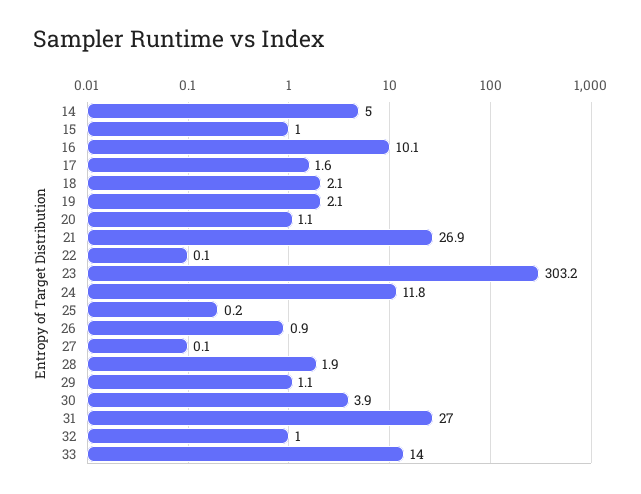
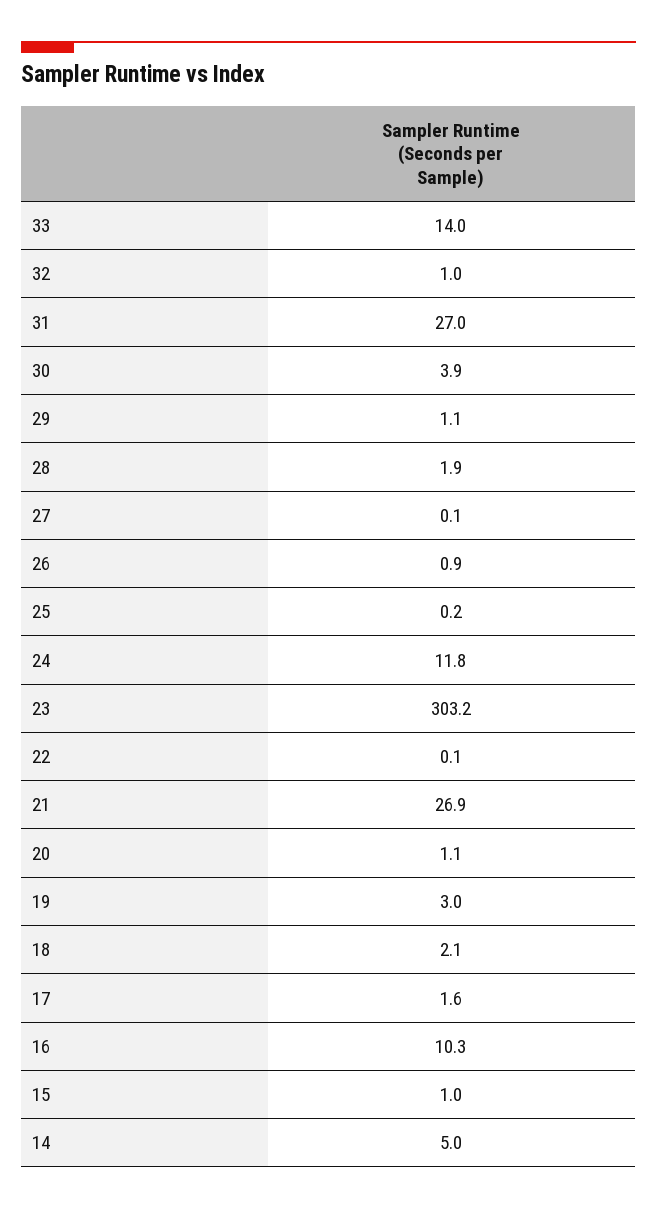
  {
    "14": 5,
    "15": 1,
-   "16": 10.1,
+   "16": 10.3,
    "17": 1.6,
    "18": 2.1,
-   "19": 2.1,
+   "19": 3,
    "20": 1.1,
    "21": 26.9,
    "22": 0.1,
    "23": 303.2,
    "24": 11.8,
    "25": 0.2,
    "26": 0.9,
    "27": 0.1,
    "28": 1.9,
    "29": 1.1,
    "30": 3.9,
    "31": 27,
    "32": 1,
    "33": 14
  }

